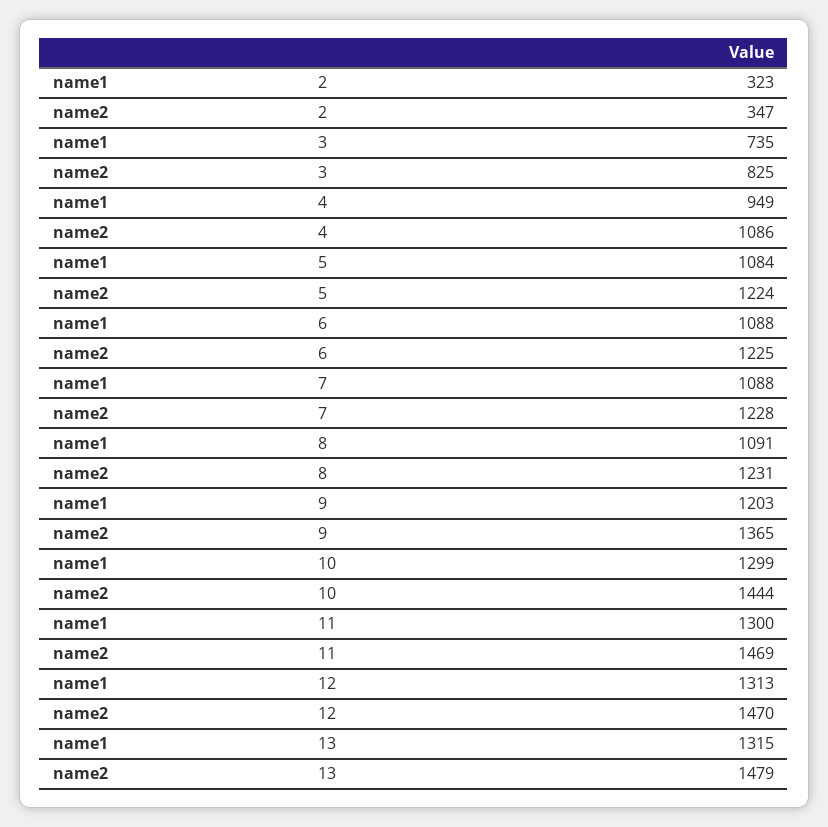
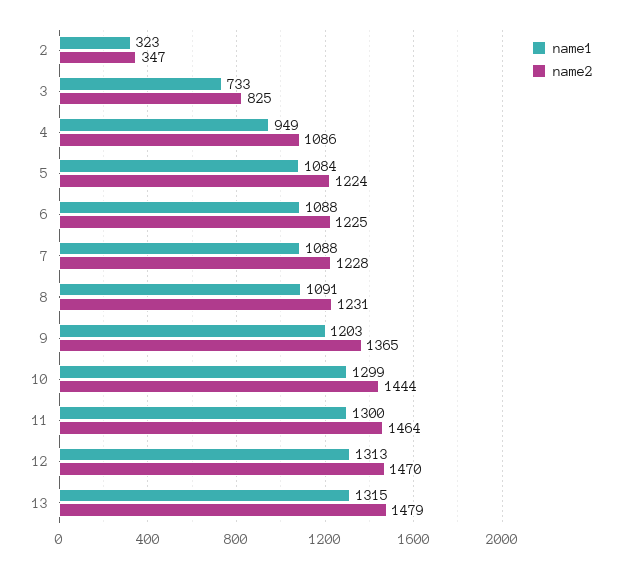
  {
    "name1": {
      "2": 323,
-     "3": 735,
+     "3": 733,
      "4": 949,
      "5": 1084,
      "6": 1088,
      "7": 1088,
      "8": 1091,
      "9": 1203,
      "10": 1299,
      "11": 1300,
      "12": 1313,
      "13": 1315
    },
    "name2": {
      "2": 347,
      "3": 825,
      "4": 1086,
      "5": 1224,
      "6": 1225,
      "7": 1228,
      "8": 1231,
      "9": 1365,
      "10": 1444,
-     "11": 1469,
+     "11": 1464,
      "12": 1470,
      "13": 1479
    }
  }

